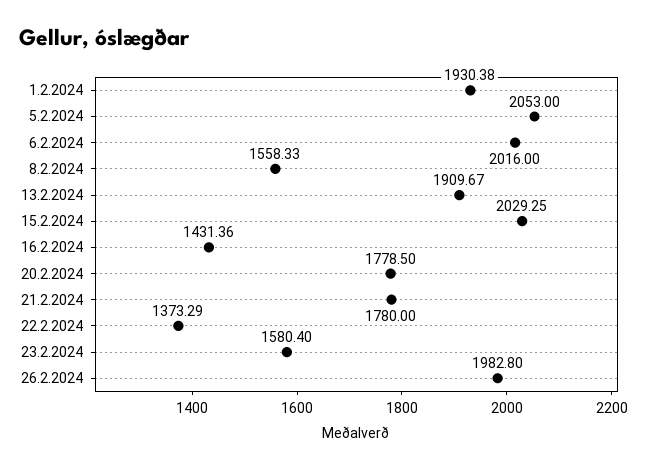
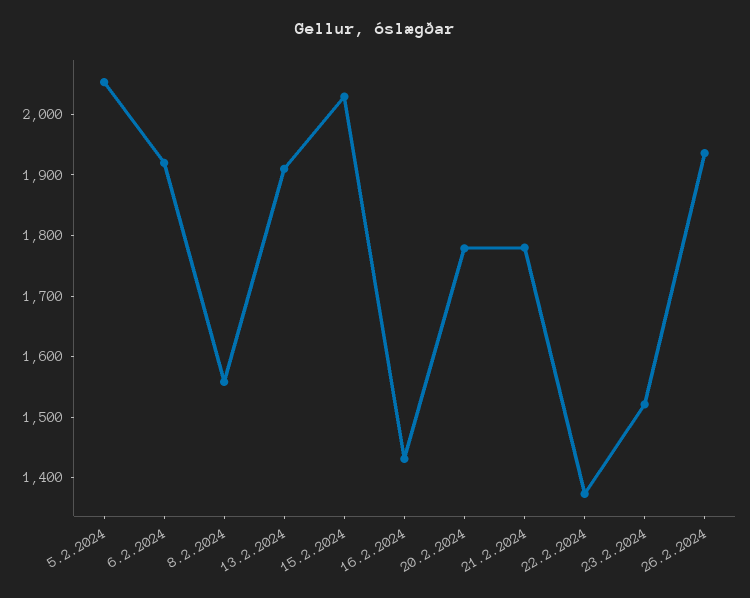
  {
-   "1.2.2024": 1930.38,
    "5.2.2024": 2053,
-   "6.2.2024": 2016,
+   "6.2.2024": 1920,
    "8.2.2024": 1558.33,
    "13.2.2024": 1909.67,
    "15.2.2024": 2029.25,
    "16.2.2024": 1431.36,
    "20.2.2024": 1778.5,
    "21.2.2024": 1780,
    "22.2.2024": 1373.29,
-   "23.2.2024": 1580.4,
+   "23.2.2024": 1520,
-   "26.2.2024": 1982.8
+   "26.2.2024": 1940
  }

